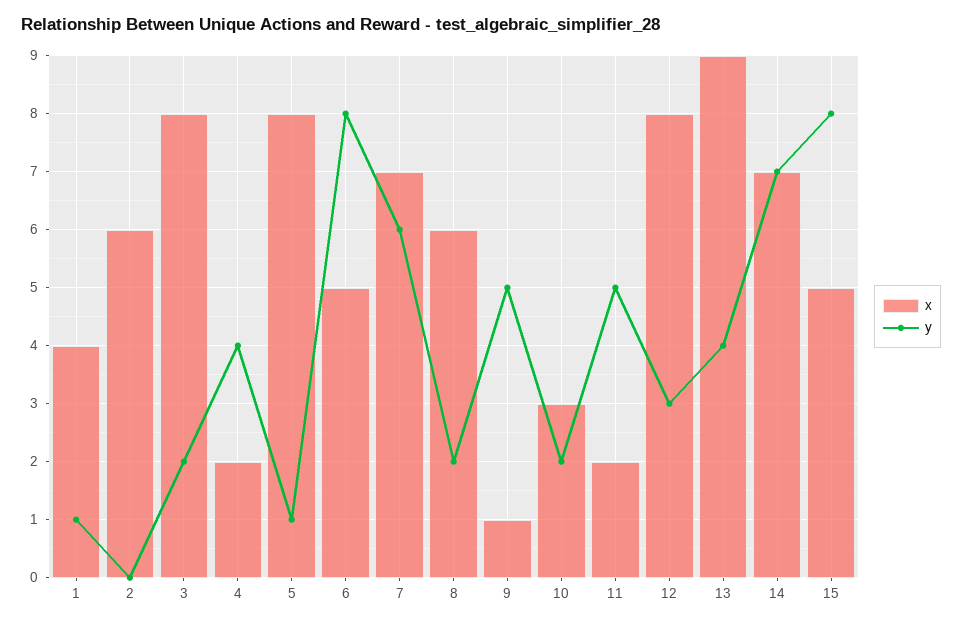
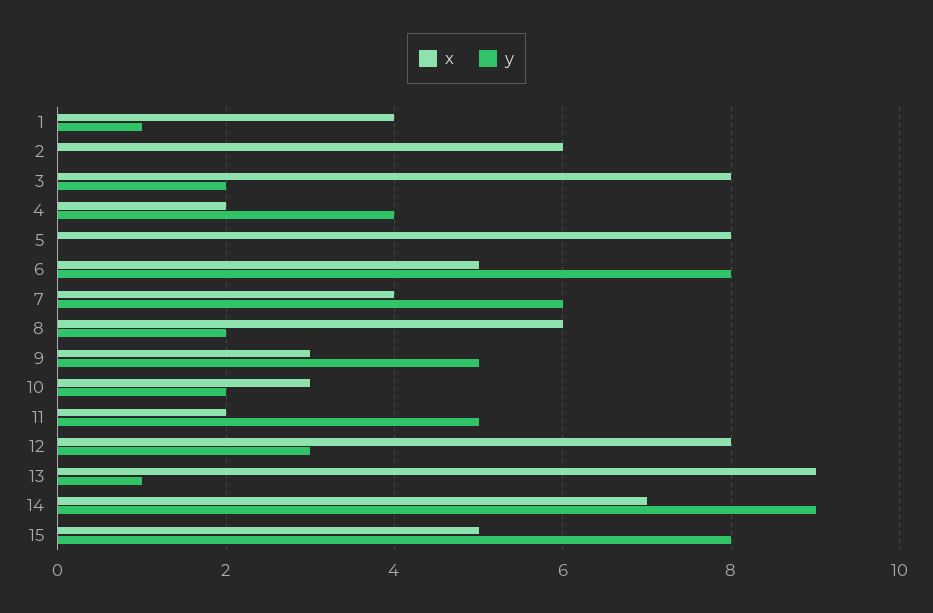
  {
    "x": {
      "1": 4,
      "2": 6,
      "3": 8,
      "4": 2,
      "5": 8,
      "6": 5,
-     "7": 7,
+     "7": 4,
      "8": 6,
-     "9": 1,
+     "9": 3,
      "10": 3,
      "11": 2,
      "12": 8,
      "13": 9,
      "14": 7,
      "15": 5
    },
    "y": {
      "1": 1,
      "2": 0,
      "3": 2,
      "4": 4,
-     "5": 1,
+     "5": 0,
      "6": 8,
      "7": 6,
      "8": 2,
      "9": 5,
      "10": 2,
      "11": 5,
      "12": 3,
-     "13": 4,
+     "13": 1,
-     "14": 7,
+     "14": 9,
      "15": 8
    }
  }

